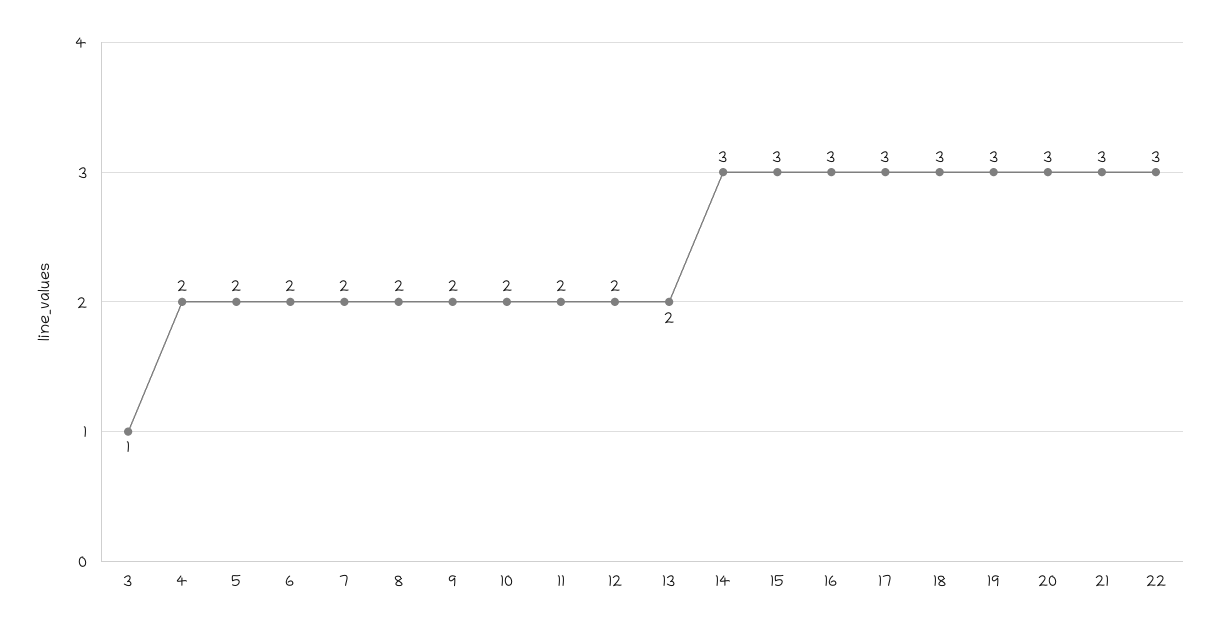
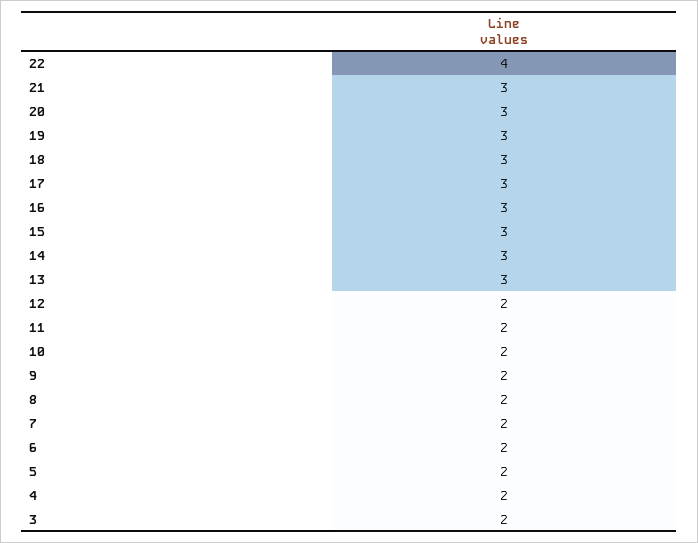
  {
-   "3": 1,
+   "3": 2,
    "4": 2,
    "5": 2,
    "6": 2,
    "7": 2,
    "8": 2,
    "9": 2,
    "10": 2,
    "11": 2,
    "12": 2,
-   "13": 2,
+   "13": 3,
    "14": 3,
    "15": 3,
    "16": 3,
    "17": 3,
    "18": 3,
    "19": 3,
    "20": 3,
    "21": 3,
-   "22": 3
+   "22": 4
  }

